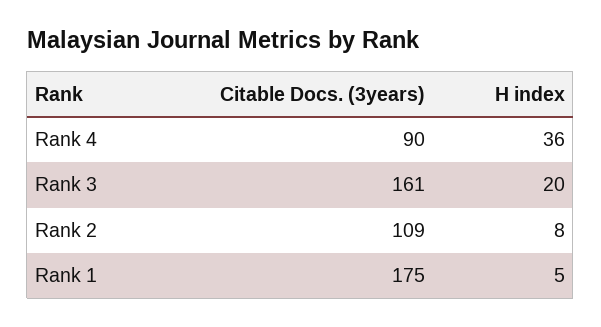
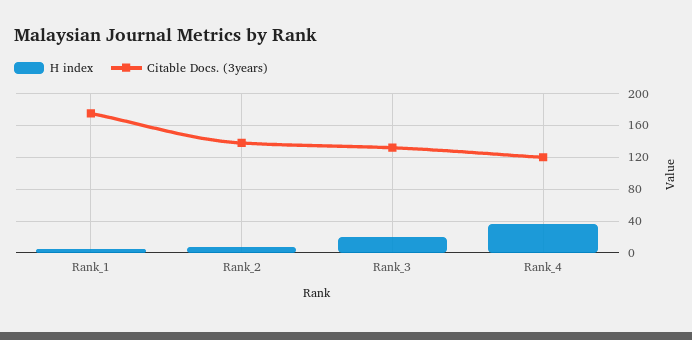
  {
    "Citable Docs. (3years)": {
-     "Rank 4": 90,
+     "Rank 4": 120,
-     "Rank 3": 161,
+     "Rank 3": 130,
-     "Rank 2": 109,
+     "Rank 2": 140,
      "Rank 1": 175
    },
    "H index": {
      "Rank 4": 36,
      "Rank 3": 20,
      "Rank 2": 8,
      "Rank 1": 5
    }
  }

